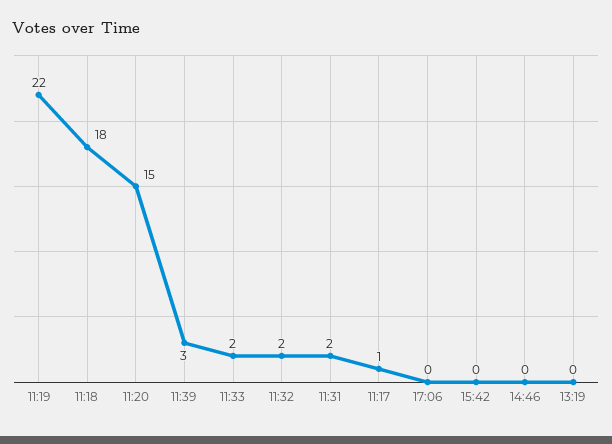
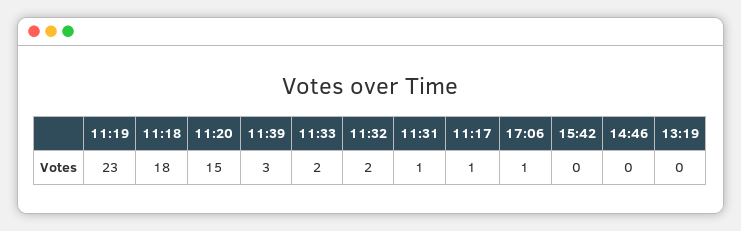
  {
-   "11:19": 22,
+   "11:19": 23,
    "11:18": 18,
    "11:20": 15,
    "11:39": 3,
    "11:33": 2,
    "11:32": 2,
-   "11:31": 2,
+   "11:31": 1,
    "11:17": 1,
-   "17:06": 0,
+   "17:06": 1,
    "15:42": 0,
    "14:46": 0,
    "13:19": 0
  }

